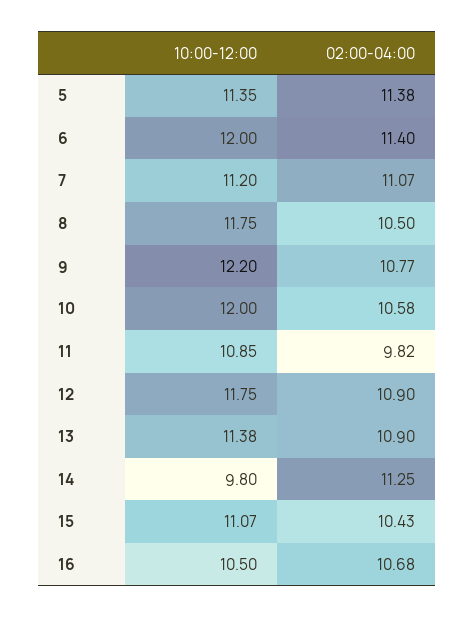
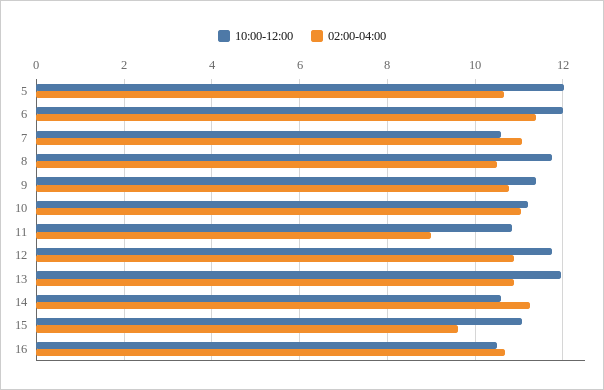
  {
    "10:00-12:00": {
-     "5": 11.35,
+     "5": 12,
      "6": 12,
-     "7": 11.2,
+     "7": 10.6,
      "8": 11.75,
-     "9": 12.2,
+     "9": 11.4,
-     "10": 12,
+     "10": 11.2,
      "11": 10.85,
      "12": 11.75,
-     "13": 11.38,
+     "13": 12,
-     "14": 9.8,
+     "14": 10.6,
      "15": 11.07,
      "16": 10.5
    },
    "02:00-04:00": {
-     "5": 11.38,
+     "5": 10.6,
      "6": 11.4,
      "7": 11.07,
      "8": 10.5,
      "9": 10.77,
-     "10": 10.58,
+     "10": 11,
-     "11": 9.82,
+     "11": 9,
      "12": 10.9,
      "13": 10.9,
      "14": 11.25,
-     "15": 10.43,
+     "15": 9.6,
      "16": 10.68
    }
  }

